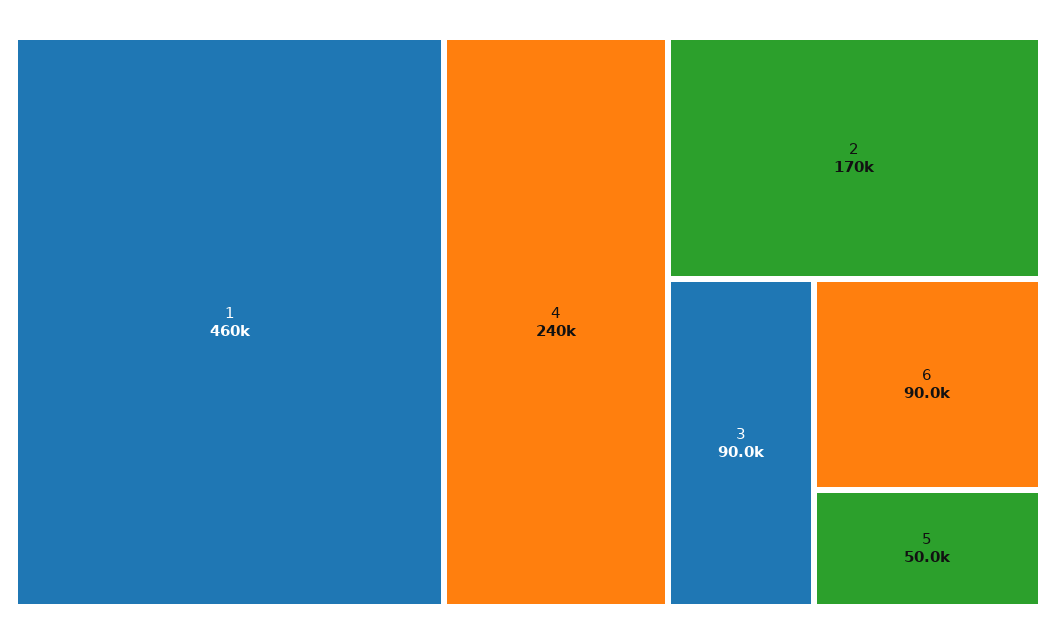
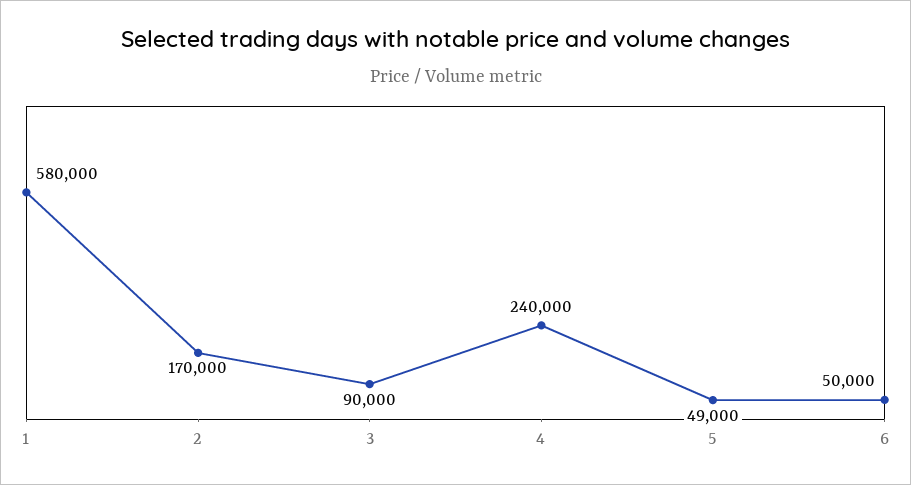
  {
-   "1": 460000,
+   "1": 580000,
    "4": 240000,
    "2": 170000,
    "3": 90000,
-   "6": 90000,
+   "6": 50000,
-   "5": 50000
+   "5": 49000
  }

